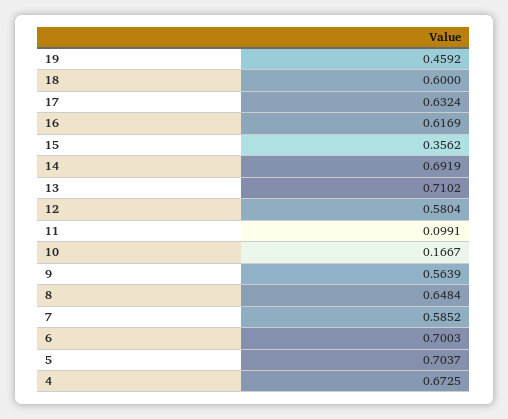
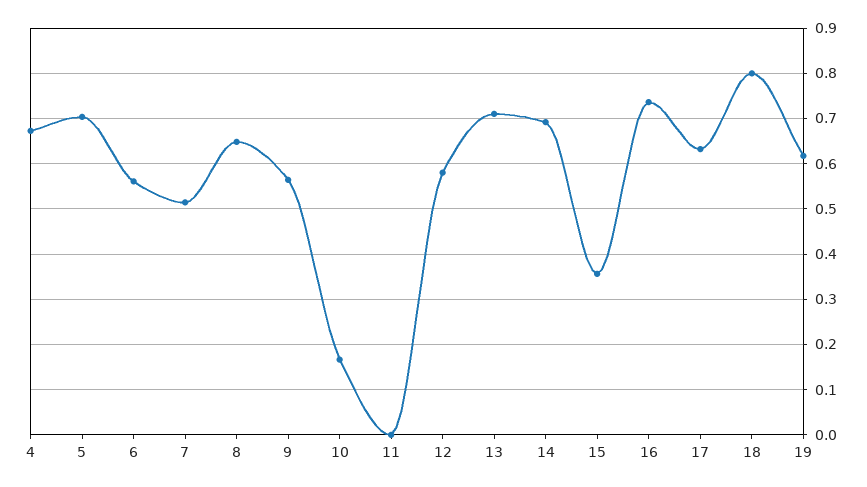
  {
-   "19": 0.4592,
+   "19": 0.62,
-   "18": 0.6,
+   "18": 0.8,
    "17": 0.6324,
-   "16": 0.6169,
+   "16": 0.74,
    "15": 0.3562,
    "14": 0.6919,
    "13": 0.7102,
    "12": 0.5804,
-   "11": 0.0991,
+   "11": 0,
    "10": 0.1667,
    "9": 0.5639,
    "8": 0.6484,
-   "7": 0.5852,
+   "7": 0.52,
-   "6": 0.7003,
+   "6": 0.56,
    "5": 0.7037,
    "4": 0.6725
  }

